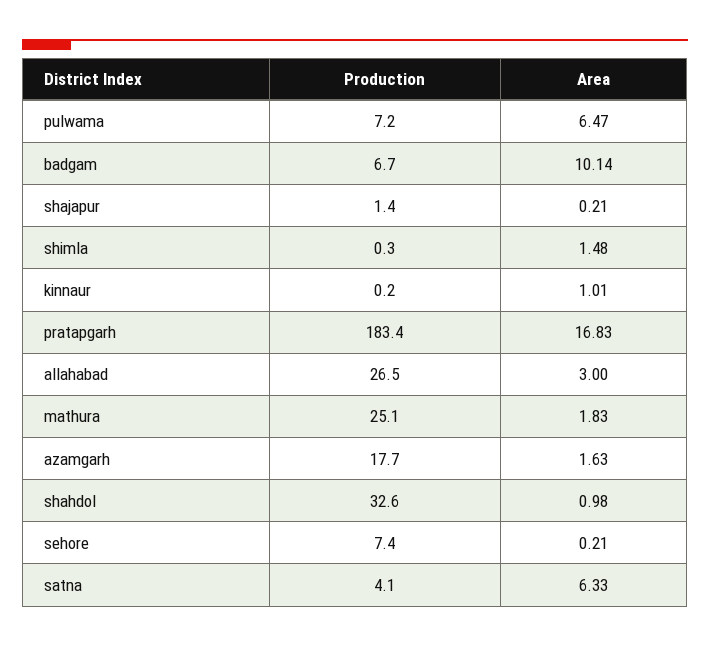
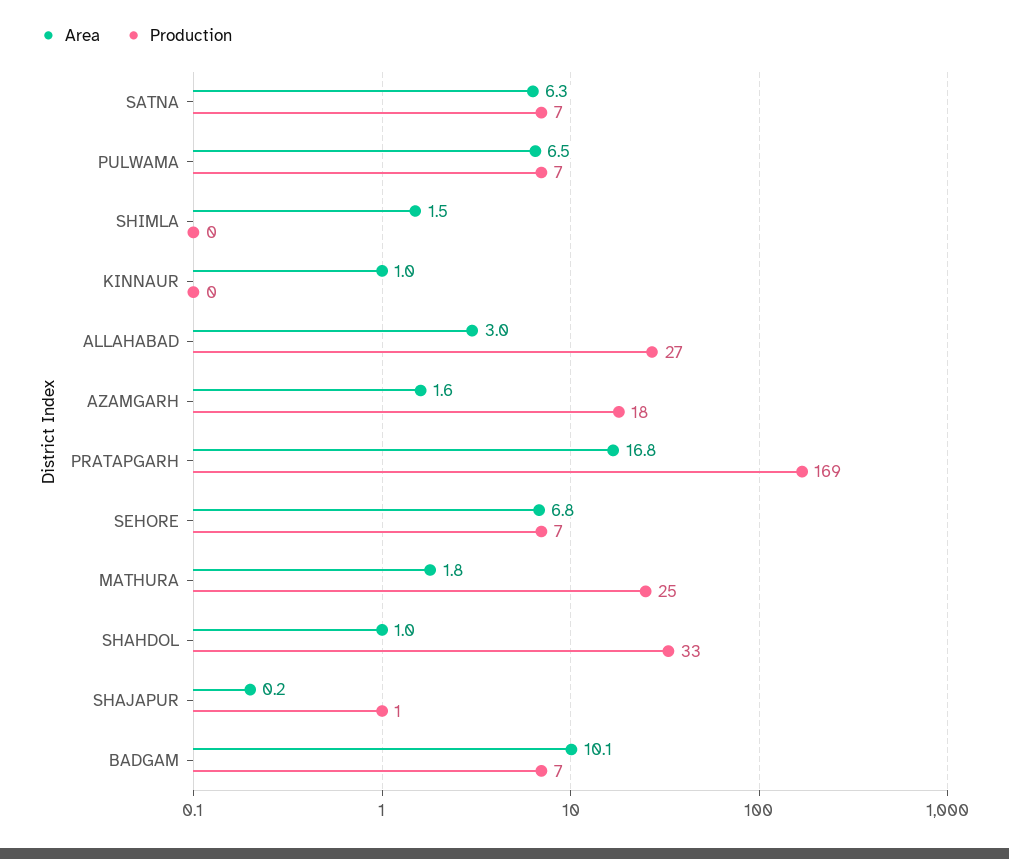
  {
    "Production": {
      "pulwama": 7.2,
      "badgam": 6.7,
      "shajapur": 1.4,
      "shimla": 0.3,
      "kinnaur": 0.2,
-     "pratapgarh": 183.4,
+     "pratapgarh": 169,
      "allahabad": 26.5,
      "mathura": 25.1,
      "azamgarh": 17.7,
      "shahdol": 32.6,
      "sehore": 7.4,
-     "satna": 4.1
+     "satna": 7
    },
    "Area": {
      "pulwama": 6.47,
      "badgam": 10.14,
      "shajapur": 0.21,
      "shimla": 1.48,
      "kinnaur": 1.01,
      "pratapgarh": 16.83,
      "allahabad": 3,
      "mathura": 1.83,
      "azamgarh": 1.63,
      "shahdol": 0.98,
-     "sehore": 0.21,
+     "sehore": 6.8,
      "satna": 6.33
    }
  }

